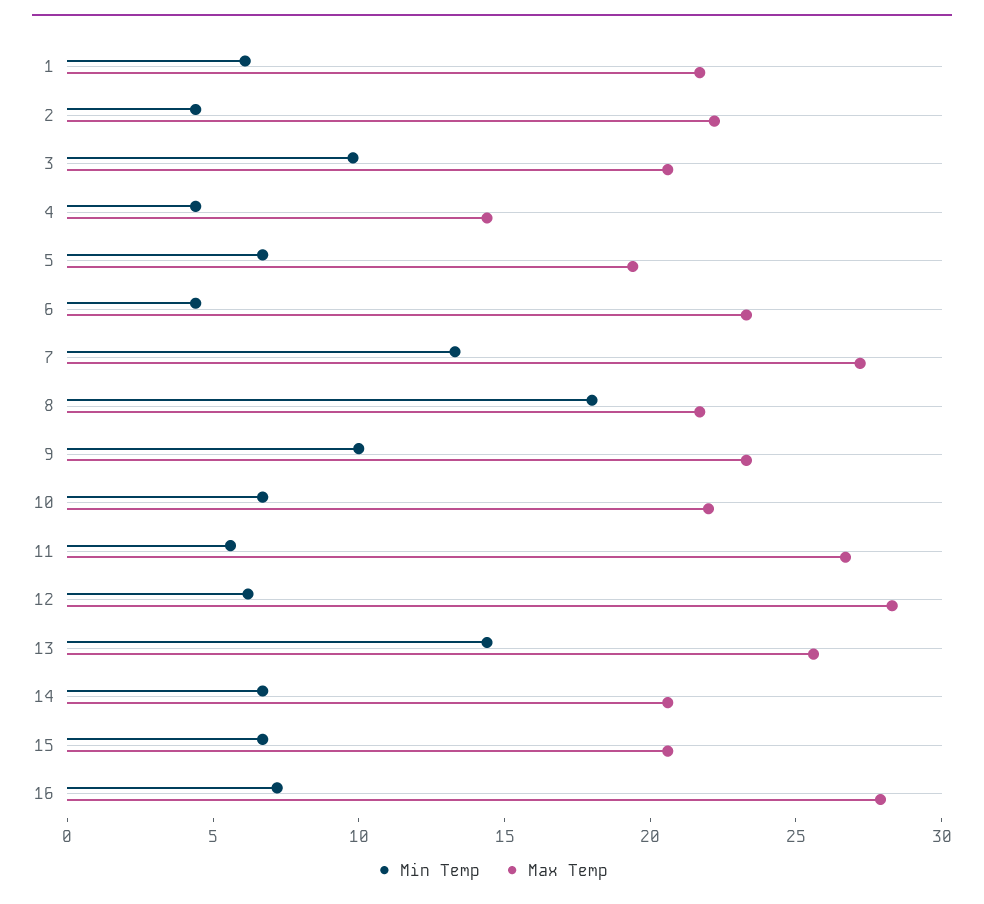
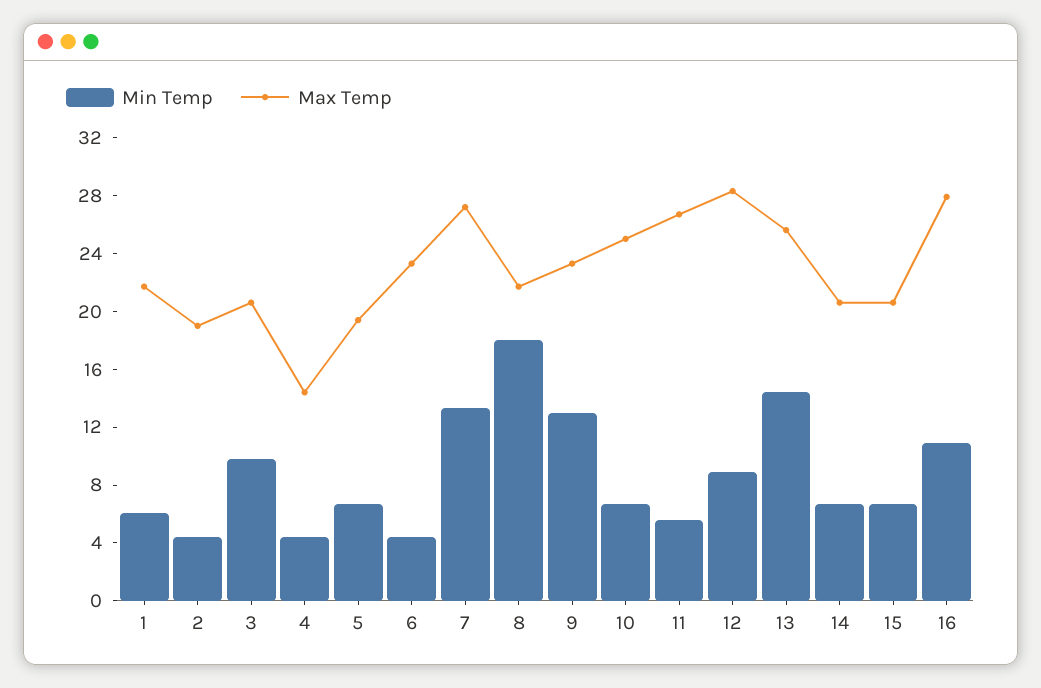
  {
    "Min Temp": {
      "1": 6,
      "2": 4,
      "3": 10,
      "4": 4,
      "5": 7,
      "6": 4,
      "7": 13,
      "8": 18,
-     "9": 10,
+     "9": 13,
      "10": 7,
      "11": 6,
-     "12": 6,
+     "12": 9,
      "13": 14,
      "14": 7,
      "15": 7,
-     "16": 7
+     "16": 11
    },
    "Max Temp": {
      "1": 22,
-     "2": 22,
+     "2": 19,
      "3": 21,
      "4": 14,
      "5": 19,
      "6": 23,
      "7": 27,
      "8": 22,
      "9": 23,
-     "10": 22,
+     "10": 25,
      "11": 27,
      "12": 28,
      "13": 26,
      "14": 21,
      "15": 21,
      "16": 28
    }
  }

